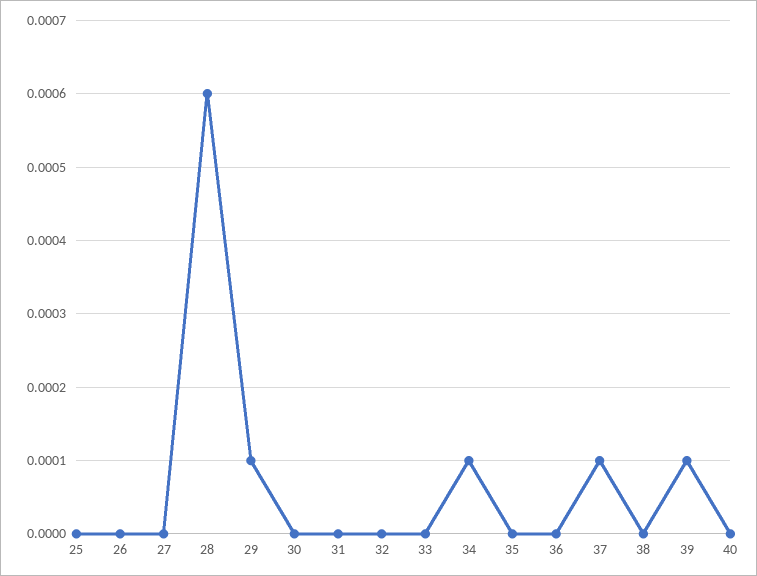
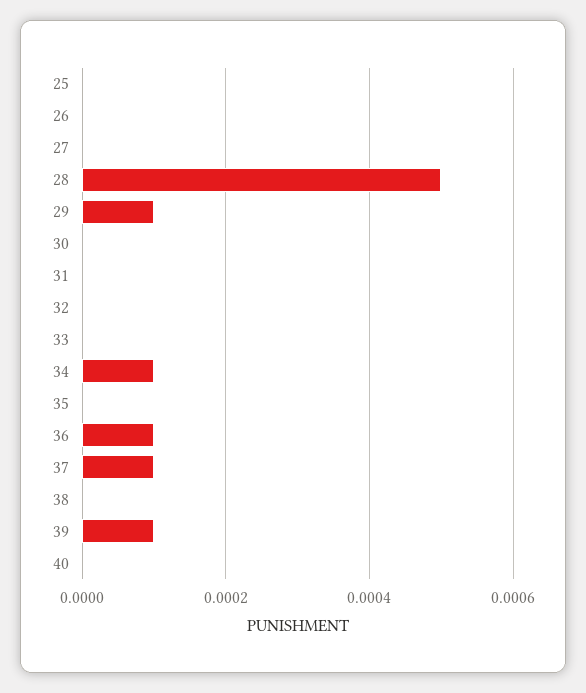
  {
    "25": 0,
    "26": 0,
    "27": 0,
-   "28": 0.0006,
+   "28": 0.0005,
    "29": 0.0001,
    "30": 0,
    "31": 0,
    "32": 0,
    "33": 0,
    "34": 0.0001,
    "35": 0,
-   "36": 0,
+   "36": 0.0001,
    "37": 0.0001,
    "38": 0,
    "39": 0.0001,
    "40": 0
  }

